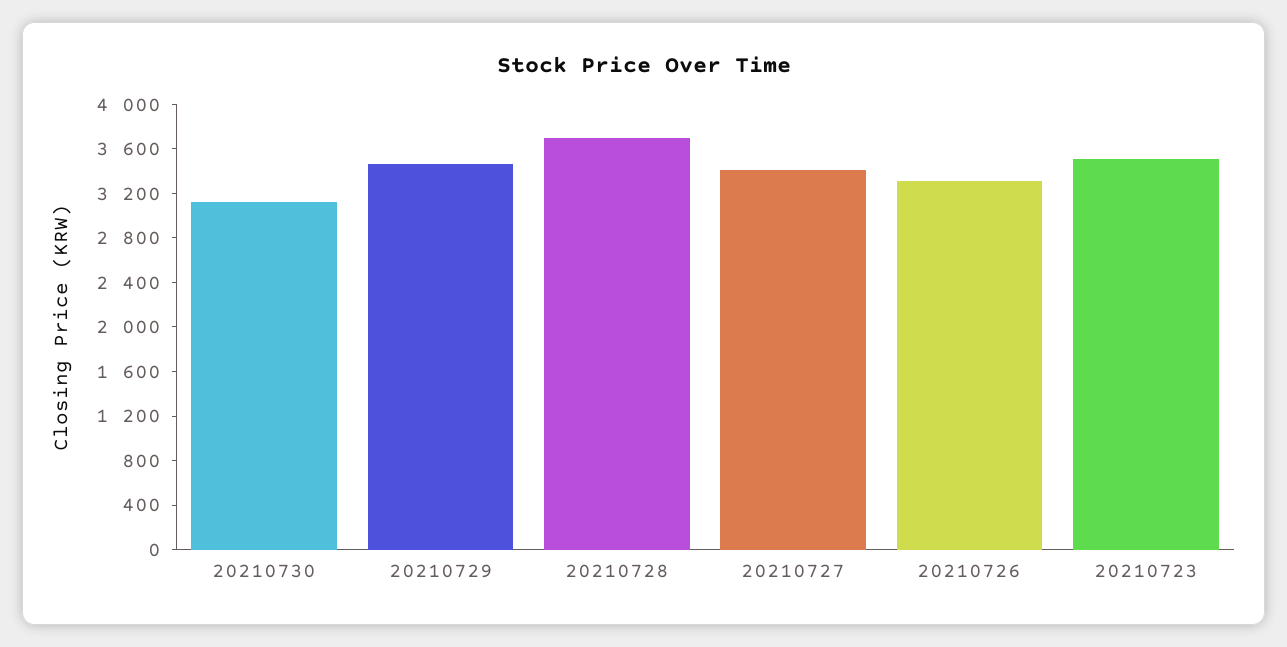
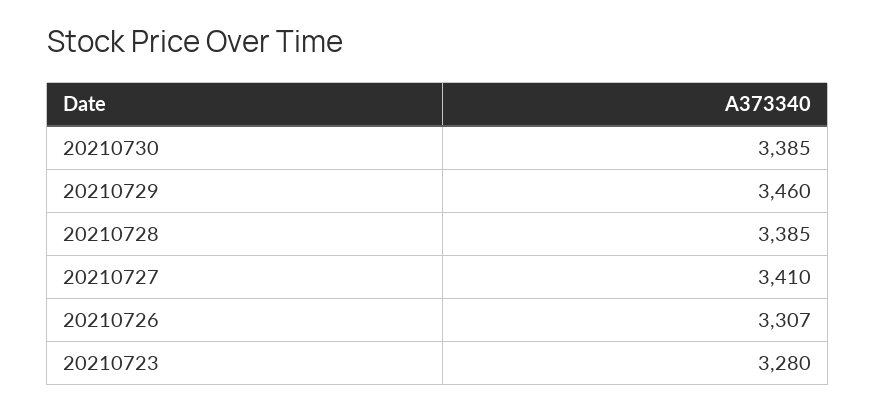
  {
-   "20210730": 3100,
+   "20210730": 3385,
    "20210729": 3460,
-   "20210728": 3700,
+   "20210728": 3385,
    "20210727": 3410,
    "20210726": 3307,
-   "20210723": 3500
+   "20210723": 3280
  }

